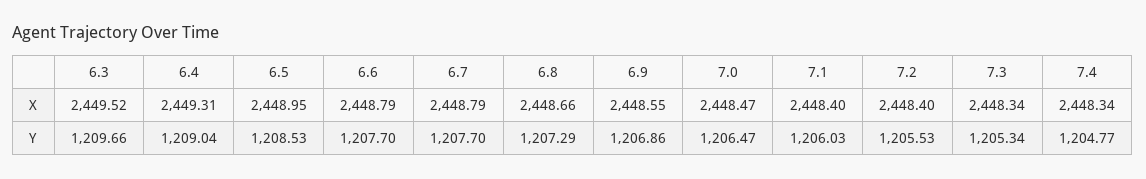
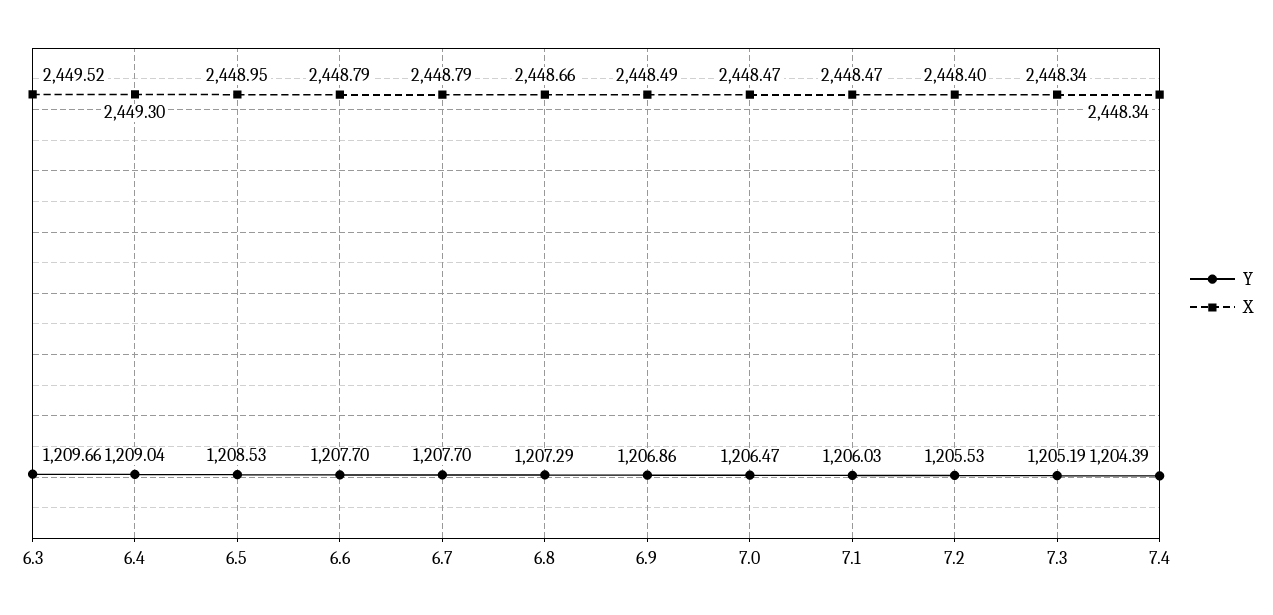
  {
    "X": {
      "6.3": 2449.52,
-     "6.4": 2449.31,
+     "6.4": 2449.3,
      "6.5": 2448.95,
      "6.6": 2448.79,
      "6.7": 2448.79,
      "6.8": 2448.66,
-     "6.9": 2448.55,
+     "6.9": 2448.49,
      "7.0": 2448.47,
-     "7.1": 2448.4,
+     "7.1": 2448.47,
      "7.2": 2448.4,
      "7.3": 2448.34,
      "7.4": 2448.34
    },
    "Y": {
      "6.3": 1209.66,
      "6.4": 1209.04,
      "6.5": 1208.53,
      "6.6": 1207.7,
      "6.7": 1207.7,
      "6.8": 1207.29,
      "6.9": 1206.86,
      "7.0": 1206.47,
      "7.1": 1206.03,
      "7.2": 1205.53,
-     "7.3": 1205.34,
+     "7.3": 1205.19,
-     "7.4": 1204.77
+     "7.4": 1204.39
    }
  }

